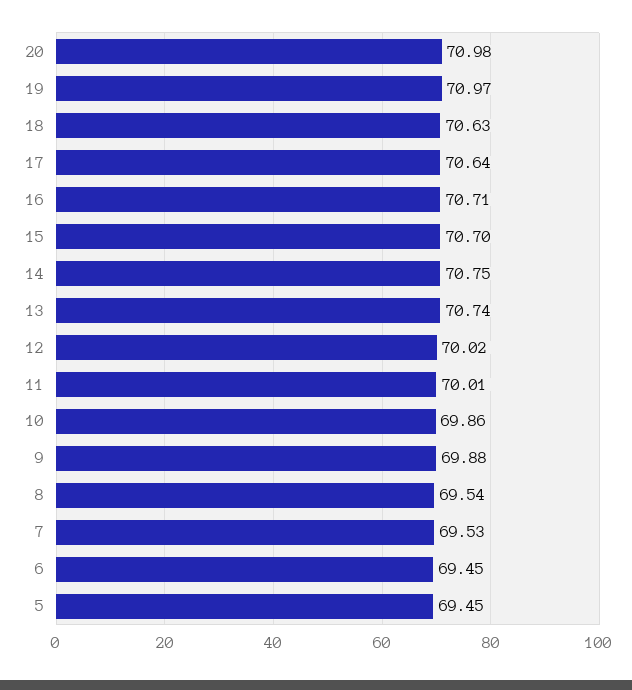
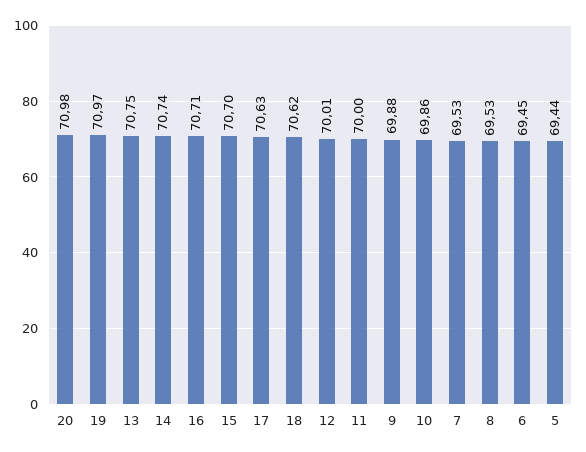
  {
    "20": 70.98,
    "19": 70.97,
-   "18": 70.63,
+   "18": 70.62,
-   "17": 70.64,
+   "17": 70.63,
    "16": 70.71,
    "15": 70.7,
-   "14": 70.75,
+   "14": 70.74,
-   "13": 70.74,
+   "13": 70.75,
-   "12": 70.02,
+   "12": 70.01,
-   "11": 70.01,
+   "11": 70,
    "10": 69.86,
    "9": 69.88,
-   "8": 69.54,
+   "8": 69.53,
    "7": 69.53,
    "6": 69.45,
-   "5": 69.45
+   "5": 69.44
  }

